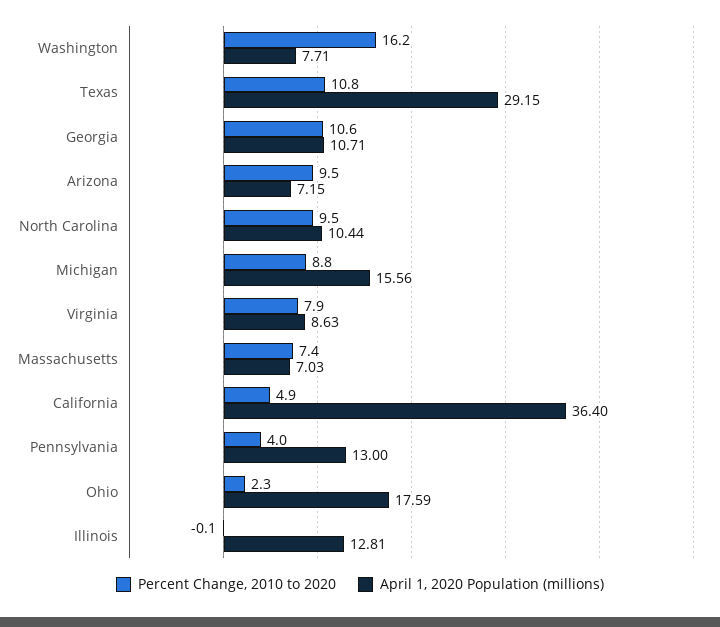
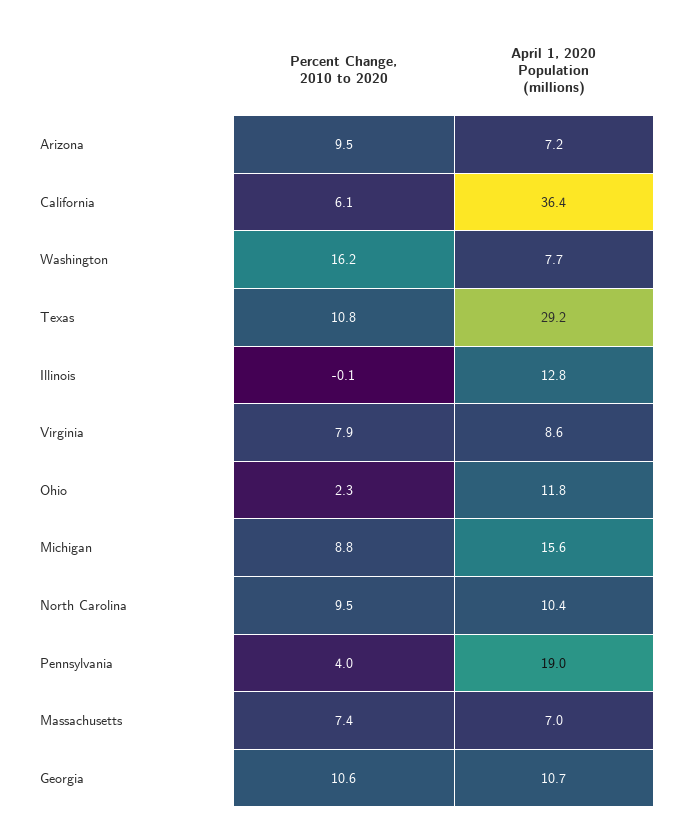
  {
    "Percent Change, 2010 to 2020": {
      "Washington": 16.2,
      "Texas": 10.8,
      "Georgia": 10.6,
      "Arizona": 9.5,
      "North Carolina": 9.5,
      "Michigan": 8.8,
      "Virginia": 7.9,
      "Massachusetts": 7.4,
-     "California": 4.9,
+     "California": 6.1,
      "Pennsylvania": 4,
      "Ohio": 2.3,
      "Illinois": -0.1
    },
    "April 1, 2020 Population (millions)": {
      "Washington": 7.71,
      "Texas": 29.15,
      "Georgia": 10.71,
      "Arizona": 7.15,
      "North Carolina": 10.44,
      "Michigan": 15.56,
      "Virginia": 8.63,
      "Massachusetts": 7.03,
      "California": 36.4,
-     "Pennsylvania": 13,
+     "Pennsylvania": 19,
-     "Ohio": 17.59,
+     "Ohio": 11.8,
      "Illinois": 12.81
    }
  }

